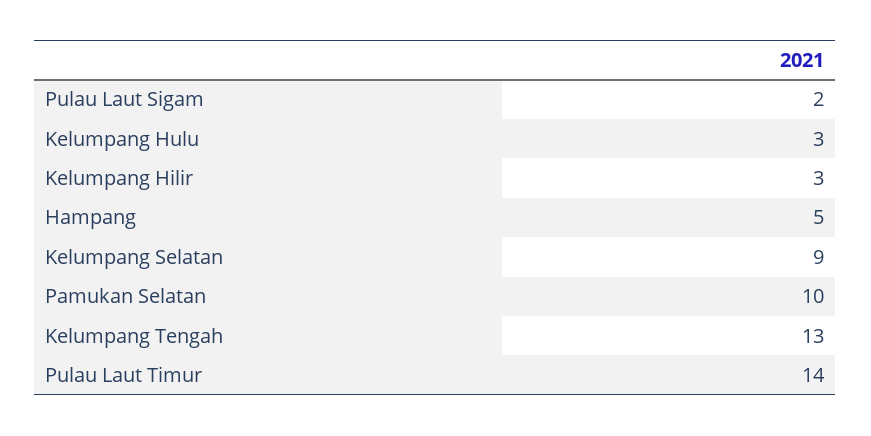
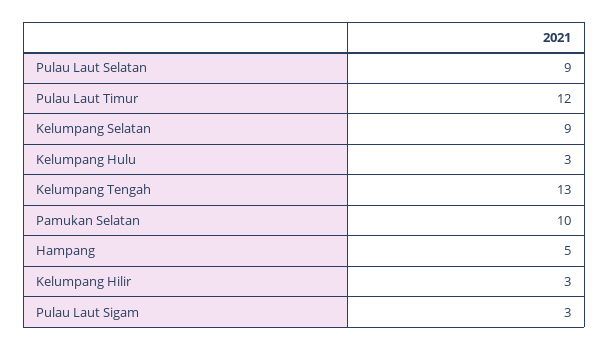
  {
-   "Pulau Laut Sigam": 2,
+   "Pulau Laut Sigam": 3,
    "Kelumpang Hulu": 3,
    "Kelumpang Hilir": 3,
    "Hampang": 5,
    "Kelumpang Selatan": 9,
    "Pamukan Selatan": 10,
    "Kelumpang Tengah": 13,
-   "Pulau Laut Timur": 14
+   "Pulau Laut Timur": 12,
+   "Pulau Laut Selatan": 9
  }

